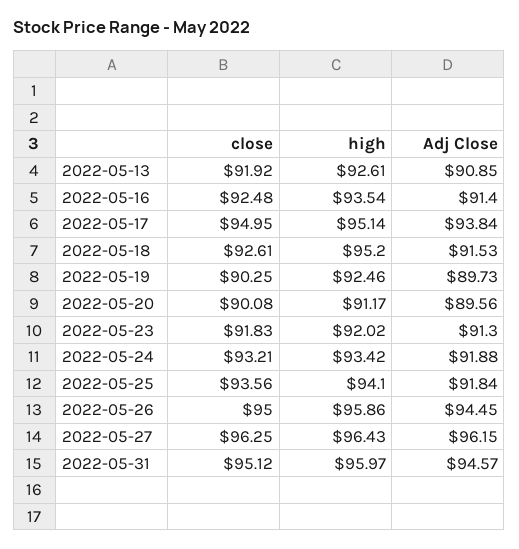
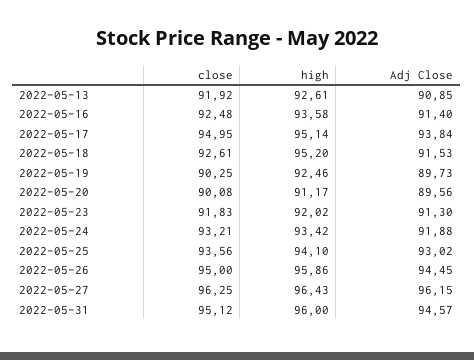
  {
    "close": {
      "2022-05-13": 91.92,
      "2022-05-16": 92.48,
      "2022-05-17": 94.95,
      "2022-05-18": 92.61,
      "2022-05-19": 90.25,
      "2022-05-20": 90.08,
      "2022-05-23": 91.83,
      "2022-05-24": 93.21,
      "2022-05-25": 93.56,
      "2022-05-26": 95,
      "2022-05-27": 96.25,
      "2022-05-31": 95.12
    },
    "high": {
      "2022-05-13": 92.61,
-     "2022-05-16": 93.54,
+     "2022-05-16": 93.58,
      "2022-05-17": 95.14,
      "2022-05-18": 95.2,
      "2022-05-19": 92.46,
      "2022-05-20": 91.17,
      "2022-05-23": 92.02,
      "2022-05-24": 93.42,
      "2022-05-25": 94.1,
      "2022-05-26": 95.86,
      "2022-05-27": 96.43,
-     "2022-05-31": 95.97
+     "2022-05-31": 96
    },
    "Adj Close": {
      "2022-05-13": 90.85,
      "2022-05-16": 91.4,
      "2022-05-17": 93.84,
      "2022-05-18": 91.53,
      "2022-05-19": 89.73,
      "2022-05-20": 89.56,
      "2022-05-23": 91.3,
      "2022-05-24": 91.88,
-     "2022-05-25": 91.84,
+     "2022-05-25": 93.02,
      "2022-05-26": 94.45,
      "2022-05-27": 96.15,
      "2022-05-31": 94.57
    }
  }

